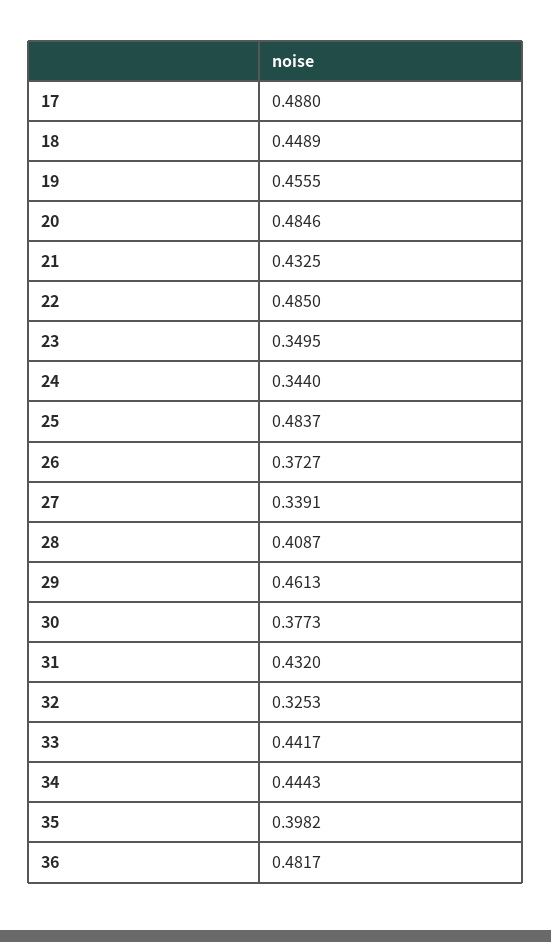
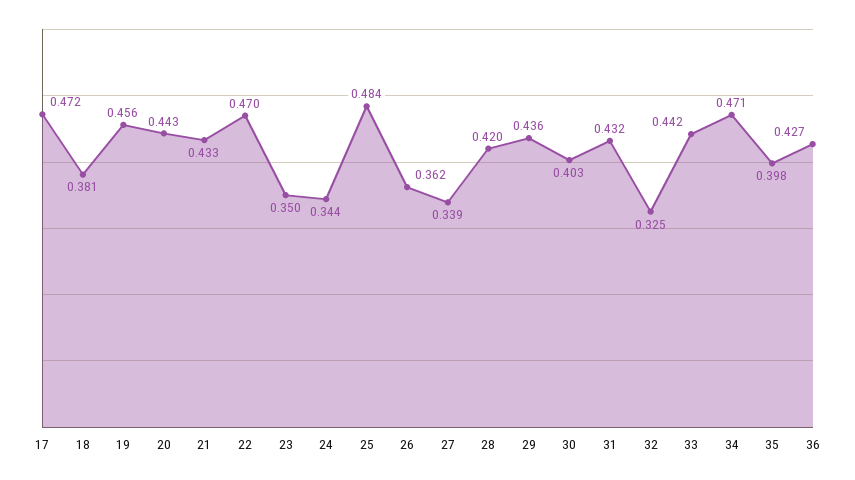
  {
-   "17": 0.488,
+   "17": 0.472,
-   "18": 0.4489,
+   "18": 0.381,
    "19": 0.4555,
-   "20": 0.4846,
+   "20": 0.443,
    "21": 0.4325,
-   "22": 0.485,
+   "22": 0.47,
    "23": 0.3495,
    "24": 0.344,
    "25": 0.4837,
-   "26": 0.3727,
+   "26": 0.362,
    "27": 0.3391,
-   "28": 0.4087,
+   "28": 0.42,
-   "29": 0.4613,
+   "29": 0.436,
-   "30": 0.3773,
+   "30": 0.403,
    "31": 0.432,
    "32": 0.3253,
    "33": 0.4417,
-   "34": 0.4443,
+   "34": 0.471,
    "35": 0.3982,
-   "36": 0.4817
+   "36": 0.427
  }

